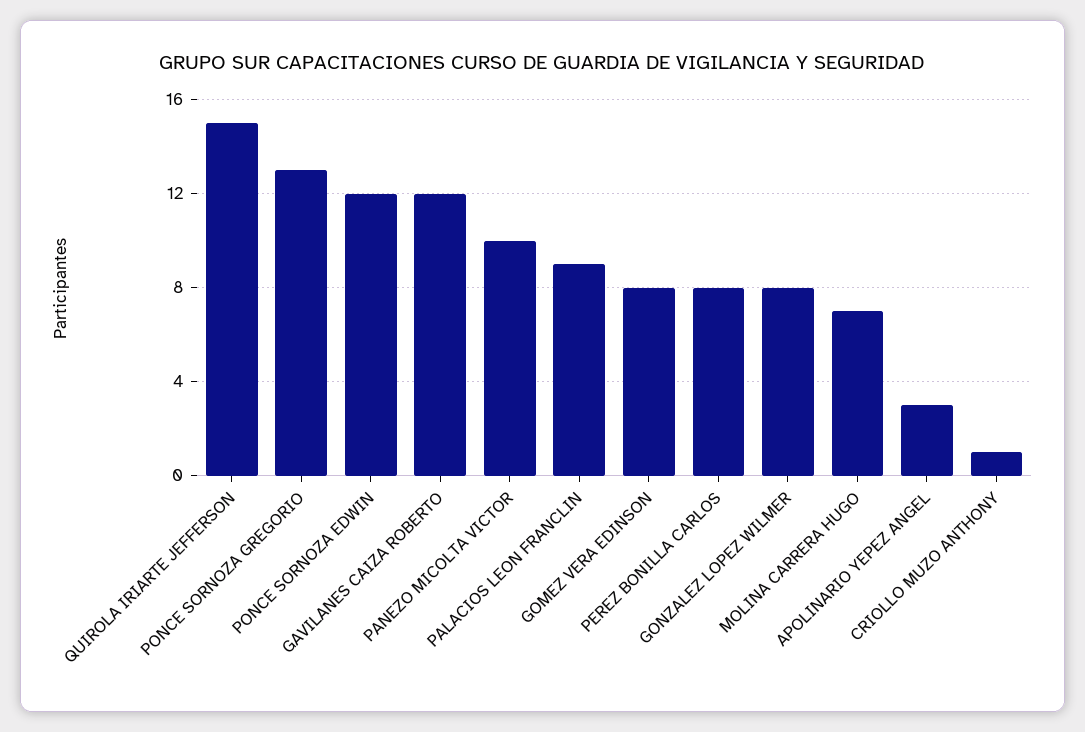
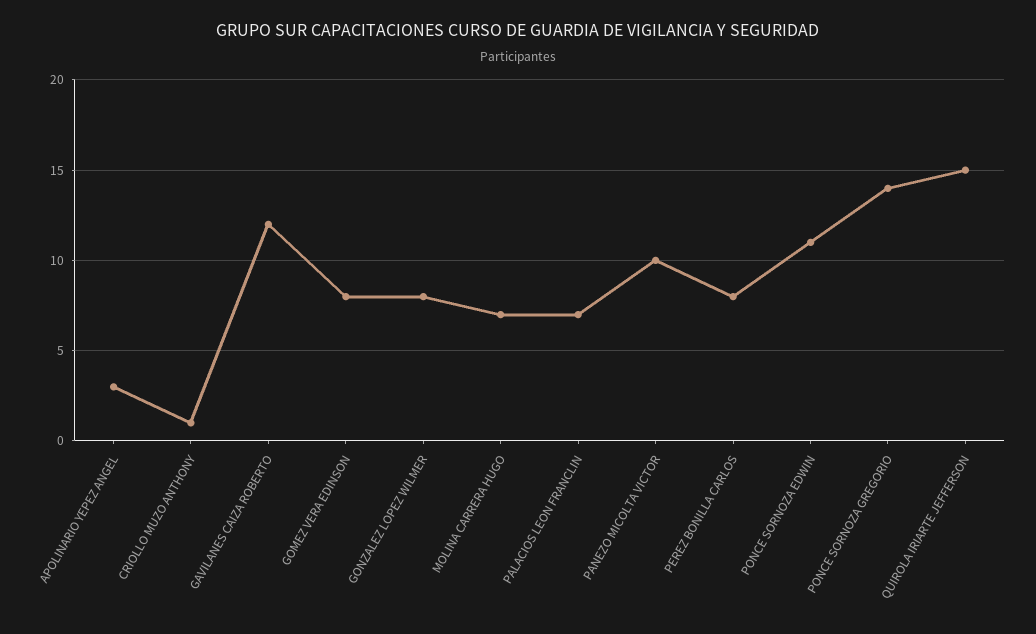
  {
    "QUIROLA IRIARTE JEFFERSON": 15,
-   "PONCE SORNOZA GREGORIO": 13,
+   "PONCE SORNOZA GREGORIO": 14,
-   "PONCE SORNOZA EDWIN": 12,
+   "PONCE SORNOZA EDWIN": 11,
    "GAVILANES CAIZA ROBERTO": 12,
    "PANEZO MICOLTA VICTOR": 10,
-   "PALACIOS LEON FRANCLIN": 9,
+   "PALACIOS LEON FRANCLIN": 7,
    "GOMEZ VERA EDINSON": 8,
    "PEREZ BONILLA CARLOS": 8,
    "GONZALEZ LOPEZ WILMER": 8,
    "MOLINA CARRERA HUGO": 7,
    "APOLINARIO YEPEZ ANGEL": 3,
    "CRIOLLO MUZO ANTHONY": 1
  }

